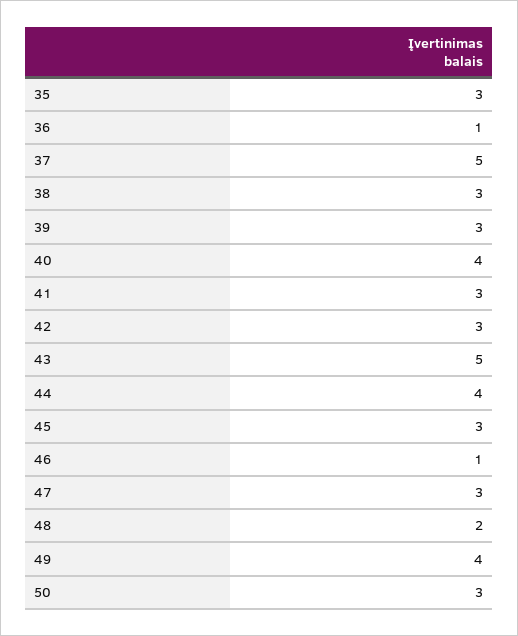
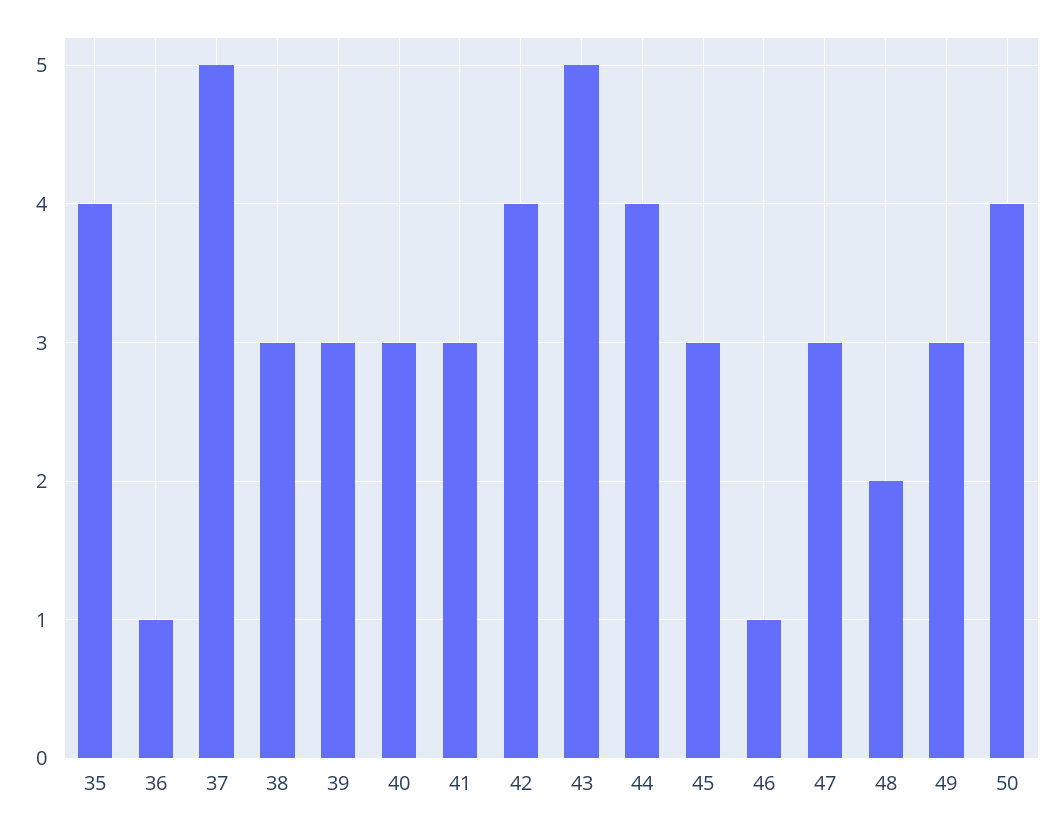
  {
-   "35": 3,
+   "35": 4,
    "36": 1,
    "37": 5,
    "38": 3,
    "39": 3,
-   "40": 4,
+   "40": 3,
    "41": 3,
-   "42": 3,
+   "42": 4,
    "43": 5,
    "44": 4,
    "45": 3,
    "46": 1,
    "47": 3,
    "48": 2,
-   "49": 4,
+   "49": 3,
-   "50": 3
+   "50": 4
  }

